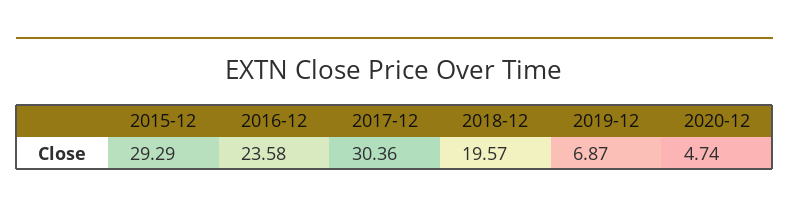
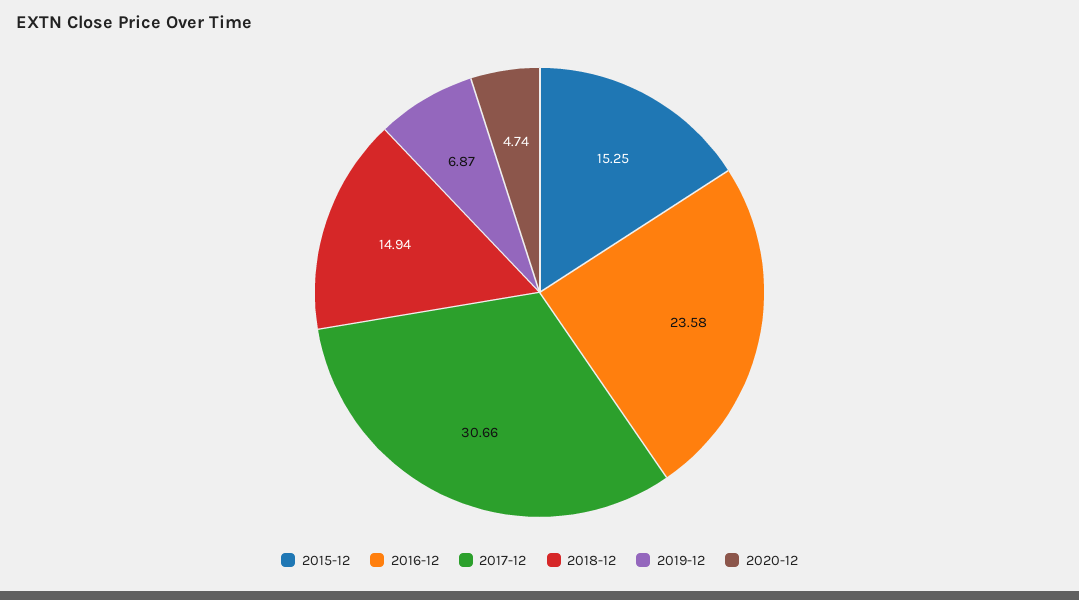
  {
-   "2015-12": 29.29,
+   "2015-12": 15.25,
    "2016-12": 23.58,
-   "2017-12": 30.36,
+   "2017-12": 30.66,
-   "2018-12": 19.57,
+   "2018-12": 14.94,
    "2019-12": 6.87,
    "2020-12": 4.74
  }

